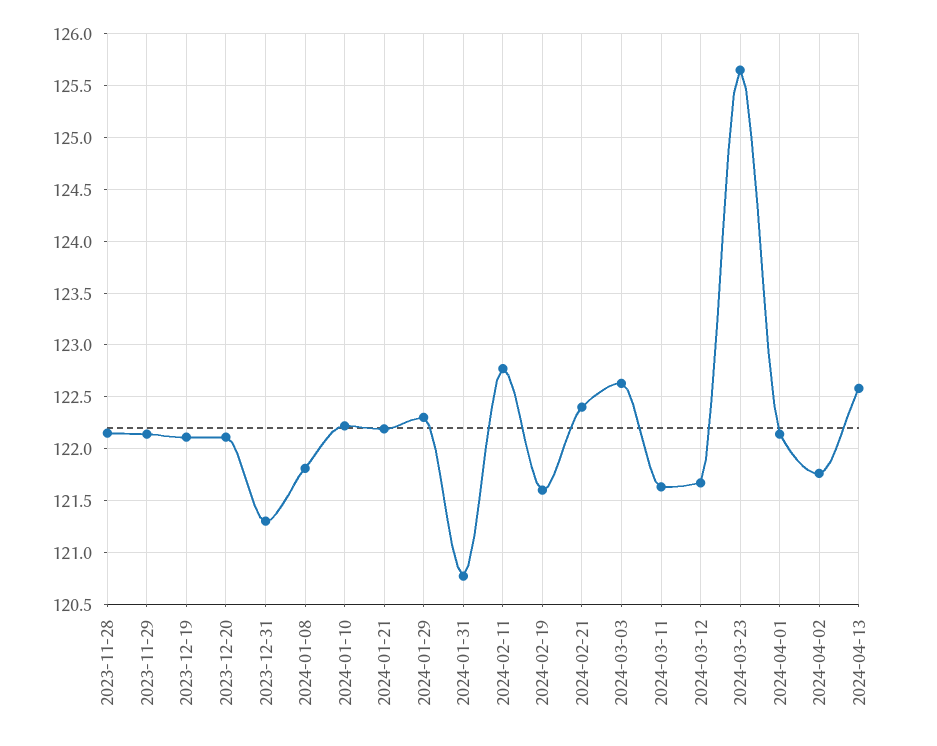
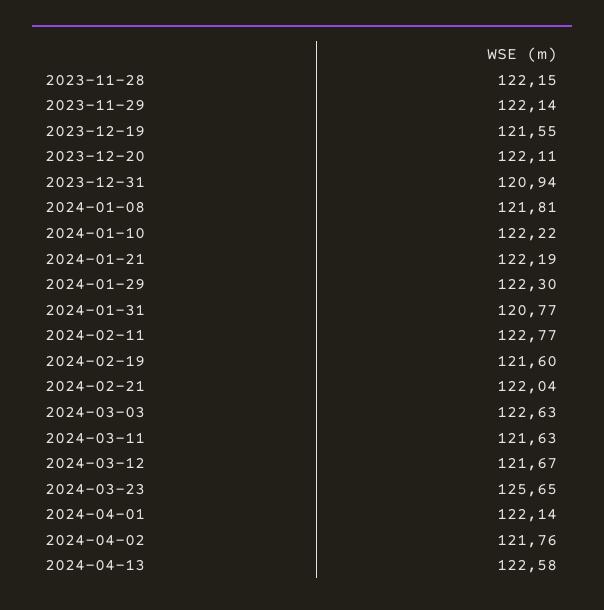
  {
    "2023-11-28": 122.15,
    "2023-11-29": 122.14,
-   "2023-12-19": 122.1,
+   "2023-12-19": 121.55,
    "2023-12-20": 122.11,
-   "2023-12-31": 121.3,
+   "2023-12-31": 120.94,
    "2024-01-08": 121.81,
    "2024-01-10": 122.22,
    "2024-01-21": 122.19,
    "2024-01-29": 122.3,
    "2024-01-31": 120.77,
    "2024-02-11": 122.77,
    "2024-02-19": 121.6,
-   "2024-02-21": 122.4,
+   "2024-02-21": 122.04,
    "2024-03-03": 122.63,
    "2024-03-11": 121.63,
    "2024-03-12": 121.67,
    "2024-03-23": 125.65,
    "2024-04-01": 122.14,
    "2024-04-02": 121.76,
    "2024-04-13": 122.58
  }

